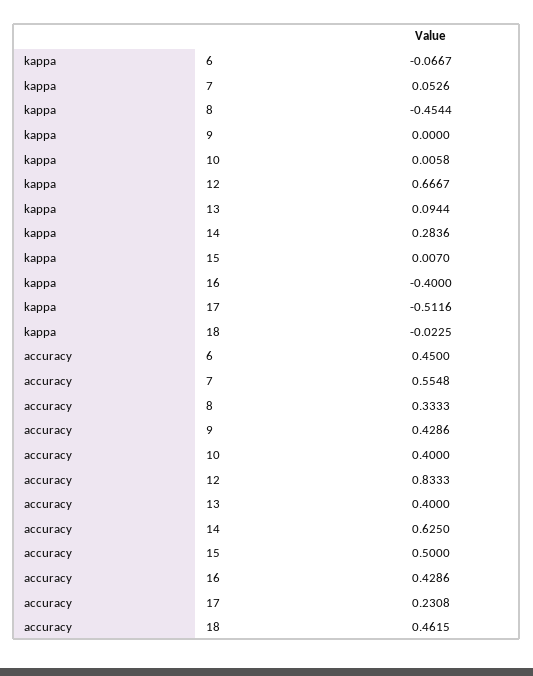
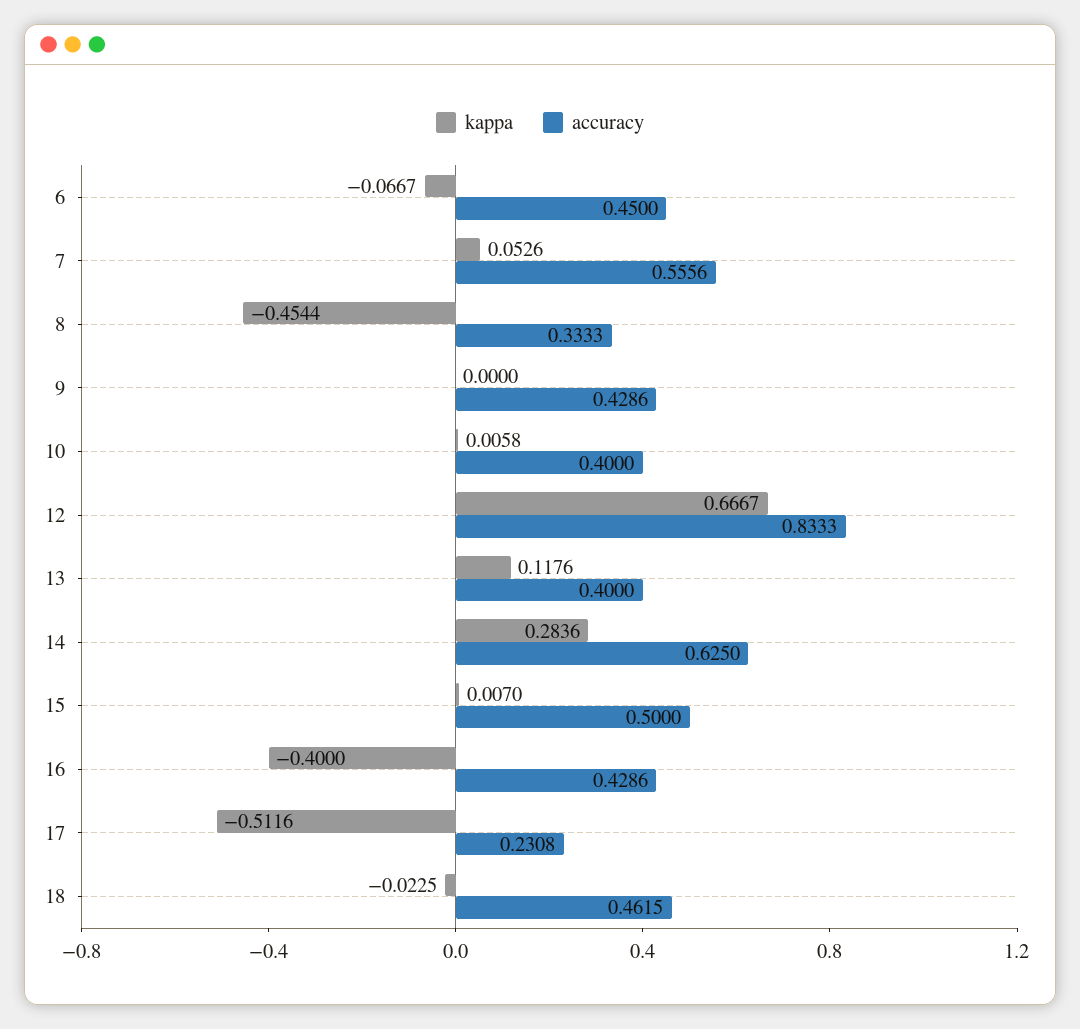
  {
    "kappa": {
      "6": -0.0667,
      "7": 0.0526,
      "8": -0.4544,
      "9": 0,
      "10": 0.0058,
      "12": 0.6667,
-     "13": 0.0944,
+     "13": 0.1176,
      "14": 0.2836,
      "15": 0.007,
      "16": -0.4,
      "17": -0.5116,
      "18": -0.0225
    },
    "accuracy": {
      "6": 0.45,
-     "7": 0.5548,
+     "7": 0.5556,
      "8": 0.3333,
      "9": 0.4286,
      "10": 0.4,
      "12": 0.8333,
      "13": 0.4,
      "14": 0.625,
      "15": 0.5,
      "16": 0.4286,
      "17": 0.2308,
      "18": 0.4615
    }
  }

